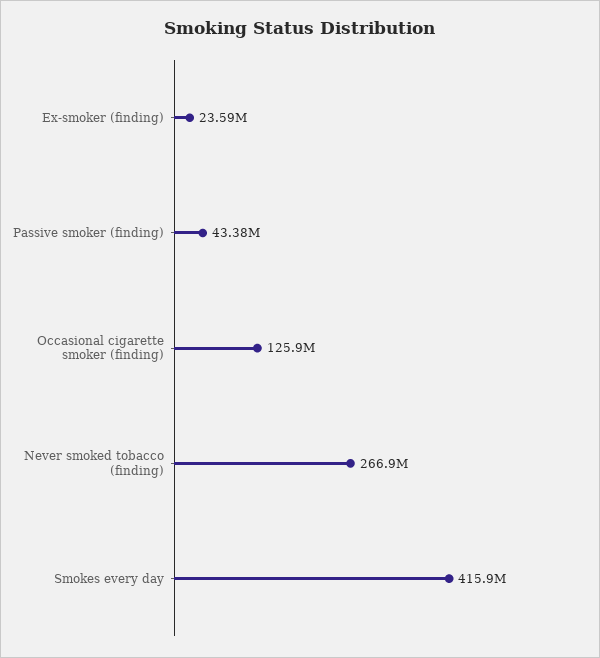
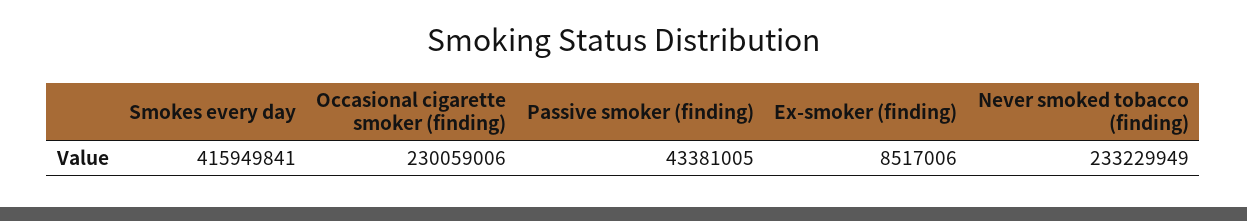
  {
-   "Ex-smoker (finding)": 23590000,
+   "Ex-smoker (finding)": 8517006,
    "Passive smoker (finding)": 43381005,
-   "Occasional cigarette smoker (finding)": 125900000,
+   "Occasional cigarette smoker (finding)": 230059006,
-   "Never smoked tobacco (finding)": 266900000,
+   "Never smoked tobacco (finding)": 233229949,
    "Smokes every day": 415949841
  }

